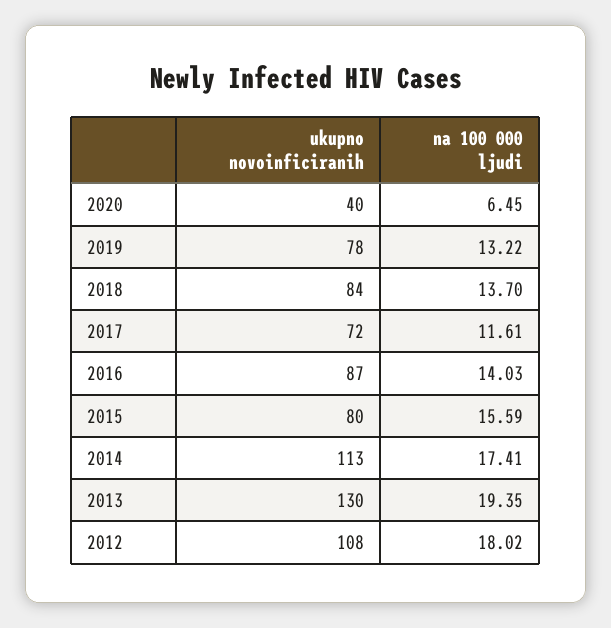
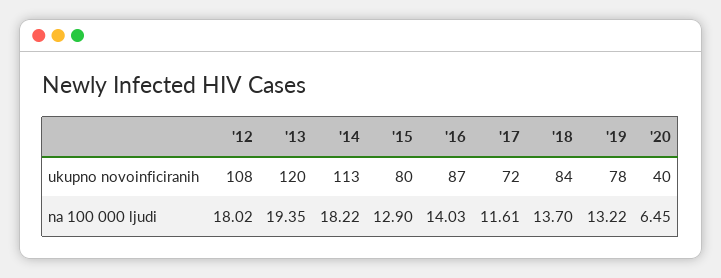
  {
    "ukupno novoinficiranih": {
      "2020": 40,
      "2019": 78,
      "2018": 84,
      "2017": 72,
      "2016": 87,
      "2015": 80,
      "2014": 113,
-     "2013": 130,
+     "2013": 120,
      "2012": 108
    },
    "na 100 000 ljudi": {
      "2020": 6.45,
      "2019": 13.22,
      "2018": 13.7,
      "2017": 11.61,
      "2016": 14.03,
-     "2015": 15.59,
+     "2015": 12.9,
-     "2014": 17.41,
+     "2014": 18.22,
      "2013": 19.35,
      "2012": 18.02
    }
  }

